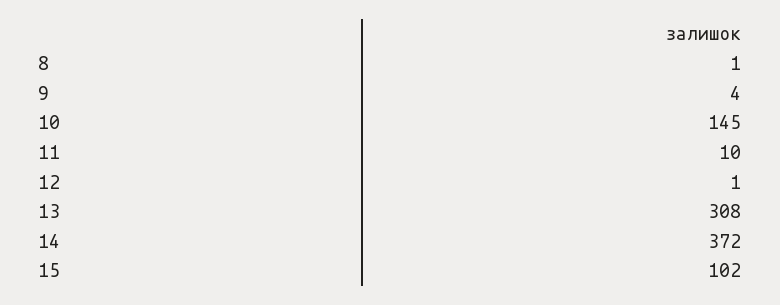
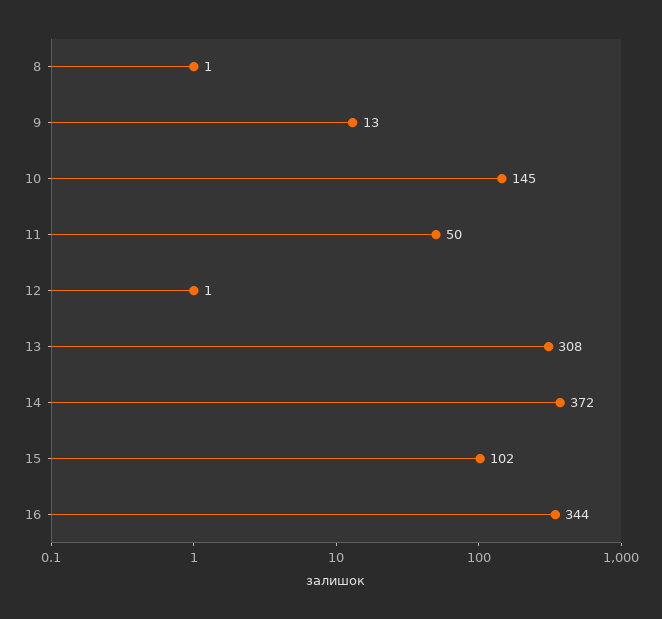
  {
    "8": 1,
-   "9": 4,
+   "9": 13,
    "10": 145,
-   "11": 10,
+   "11": 50,
    "12": 1,
    "13": 308,
    "14": 372,
-   "15": 102
+   "15": 102,
+   "16": 344
  }

